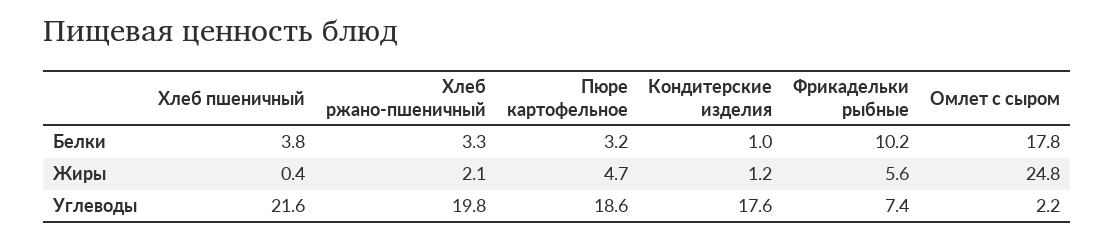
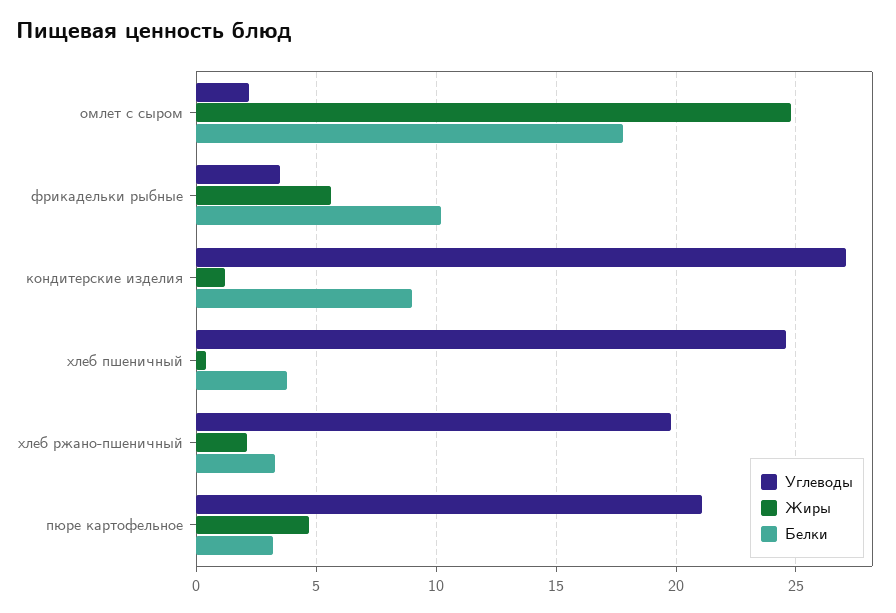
  {
    "Белки": {
      "Хлеб пшеничный": 3.8,
      "Хлеб ржано-пшеничный": 3.3,
      "Пюре картофельное": 3.2,
-     "Кондитерские изделия": 1,
+     "Кондитерские изделия": 9,
      "Фрикадельки рыбные": 10.2,
      "Омлет с сыром": 17.8
    },
    "Жиры": {
      "Хлеб пшеничный": 0.4,
      "Хлеб ржано-пшеничный": 2.1,
      "Пюре картофельное": 4.7,
      "Кондитерские изделия": 1.2,
      "Фрикадельки рыбные": 5.6,
      "Омлет с сыром": 24.8
    },
    "Углеводы": {
-     "Хлеб пшеничный": 21.6,
+     "Хлеб пшеничный": 24.5,
      "Хлеб ржано-пшеничный": 19.8,
-     "Пюре картофельное": 18.6,
+     "Пюре картофельное": 21,
-     "Кондитерские изделия": 17.6,
+     "Кондитерские изделия": 27,
-     "Фрикадельки рыбные": 7.4,
+     "Фрикадельки рыбные": 3.5,
      "Омлет с сыром": 2.2
    }
  }

